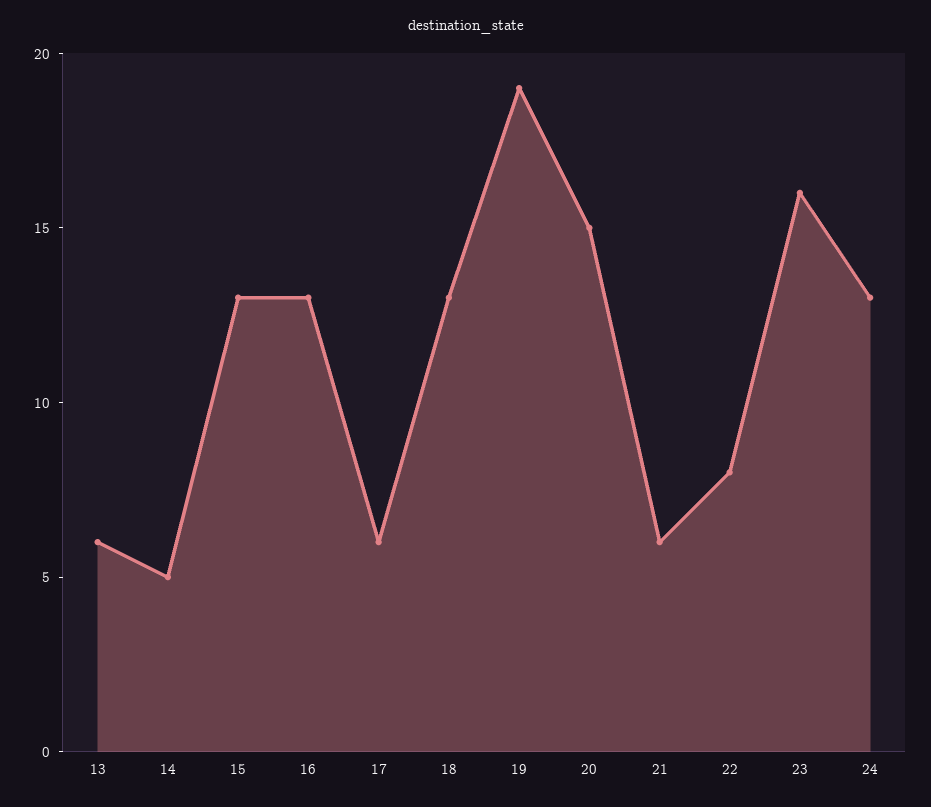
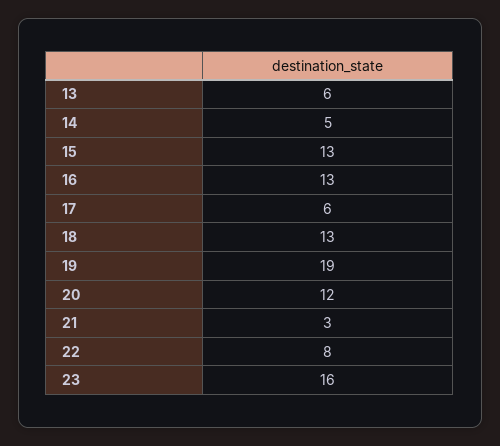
  {
    "13": 6,
    "14": 5,
    "15": 13,
    "16": 13,
    "17": 6,
    "18": 13,
    "19": 19,
-   "20": 15,
+   "20": 12,
-   "21": 6,
+   "21": 3,
    "22": 8,
-   "23": 16,
+   "23": 16
-   "24": 13
  }

